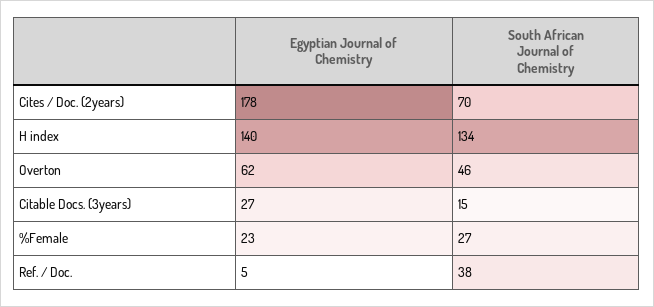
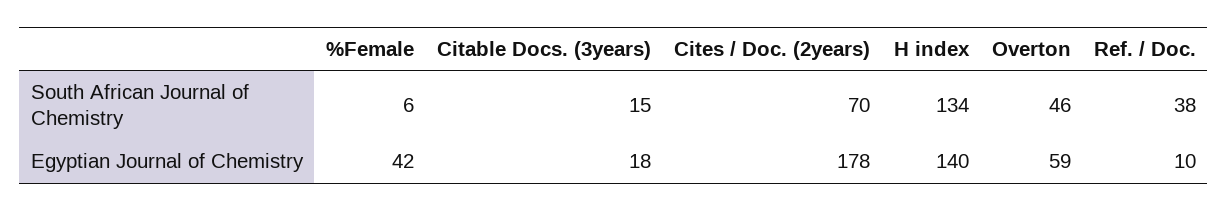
  {
    "Egyptian Journal of Chemistry": {
      "Cites / Doc. (2years)": 178,
      "H index": 140,
-     "Overton": 62,
+     "Overton": 59,
-     "Citable Docs. (3years)": 27,
+     "Citable Docs. (3years)": 18,
-     "%Female": 23,
+     "%Female": 42,
-     "Ref. / Doc.": 5
+     "Ref. / Doc.": 10
    },
    "South African Journal of Chemistry": {
      "Cites / Doc. (2years)": 70,
      "H index": 134,
      "Overton": 46,
      "Citable Docs. (3years)": 15,
-     "%Female": 27,
+     "%Female": 6,
      "Ref. / Doc.": 38
    }
  }

